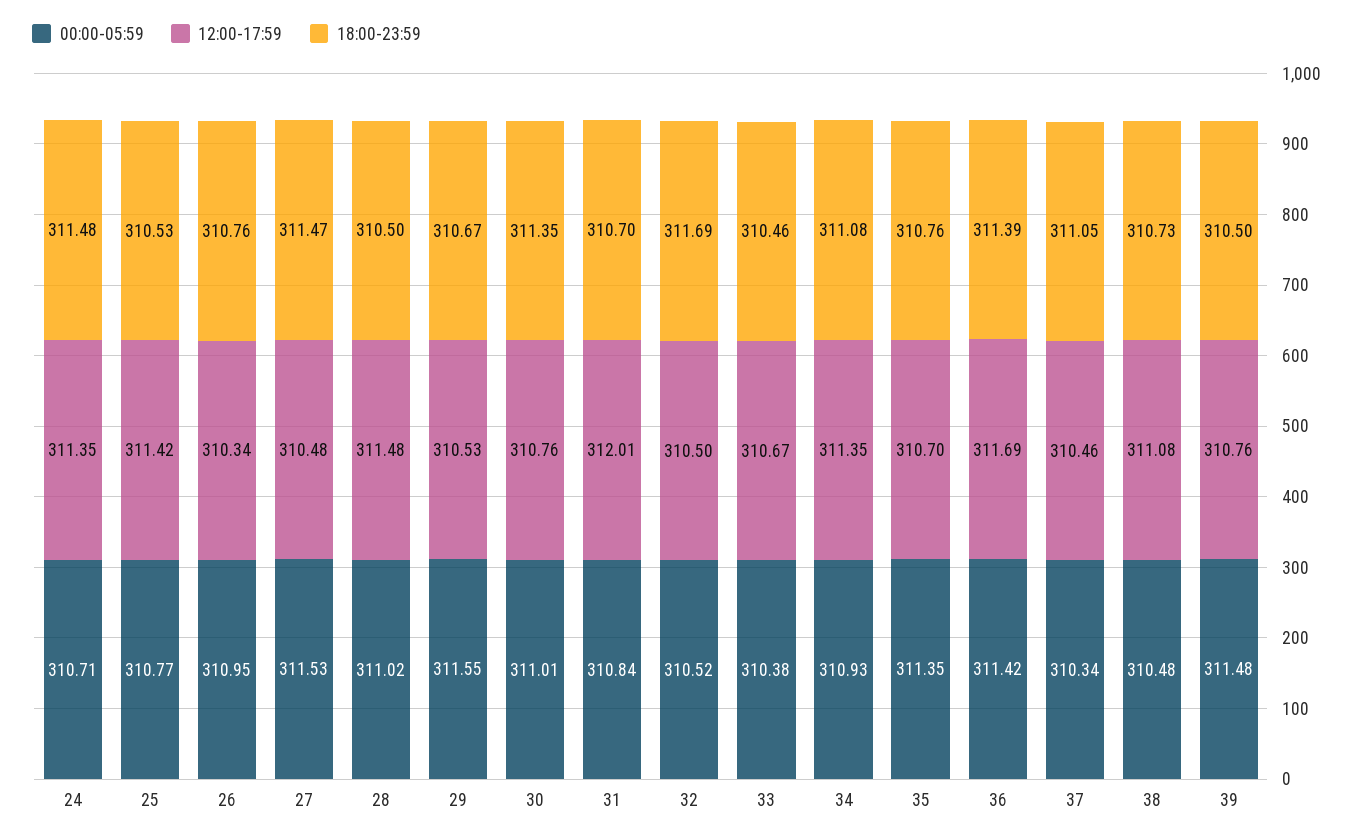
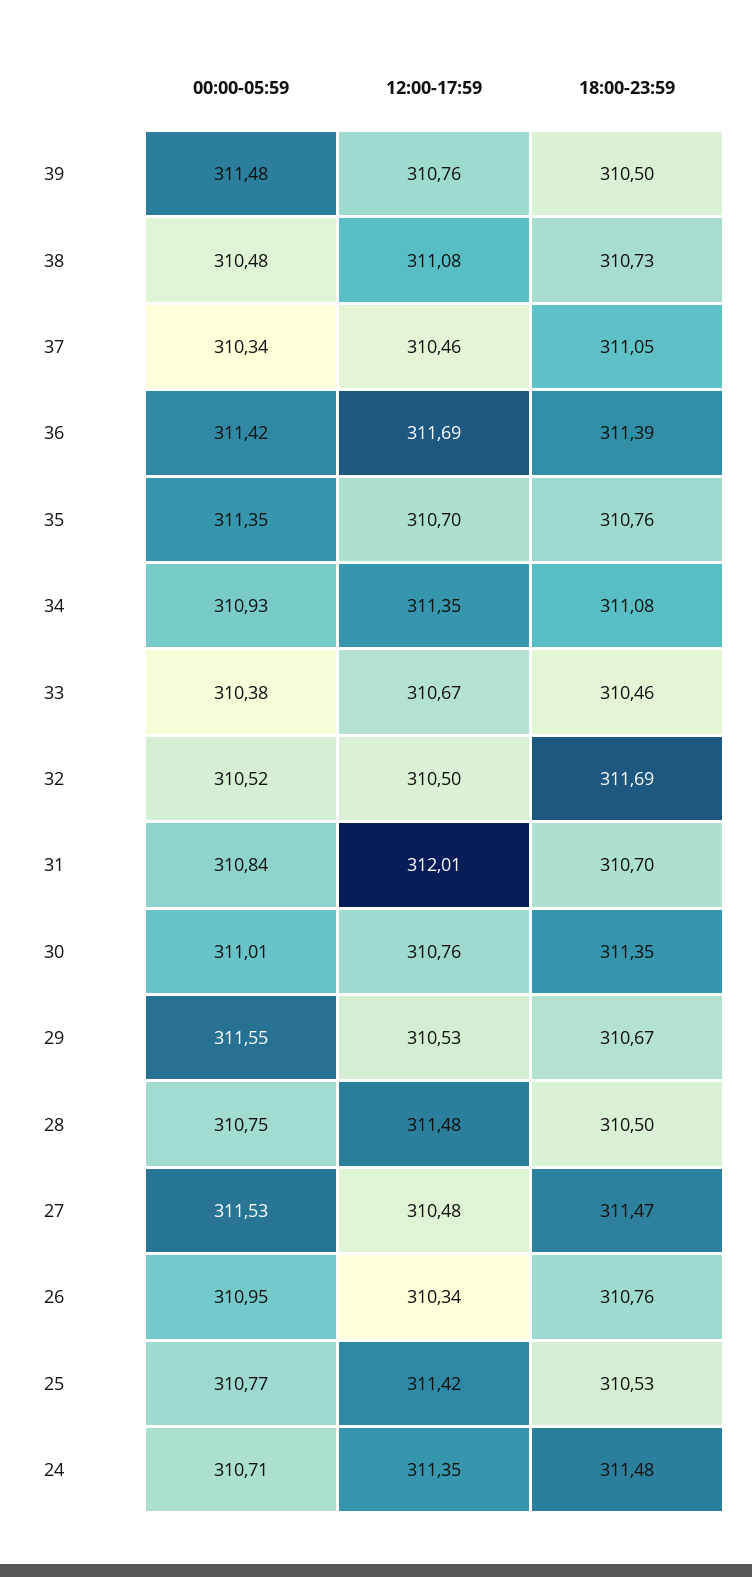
  {
    "00:00-05:59": {
      "24": 310.71,
      "25": 310.77,
      "26": 310.95,
      "27": 311.53,
-     "28": 311.02,
+     "28": 310.75,
      "29": 311.55,
      "30": 311.01,
      "31": 310.84,
      "32": 310.52,
      "33": 310.38,
      "34": 310.93,
      "35": 311.35,
      "36": 311.42,
      "37": 310.34,
      "38": 310.48,
      "39": 311.48
    },
    "12:00-17:59": {
      "24": 311.35,
      "25": 311.42,
      "26": 310.34,
      "27": 310.48,
      "28": 311.48,
      "29": 310.53,
      "30": 310.76,
      "31": 312.01,
      "32": 310.5,
      "33": 310.67,
      "34": 311.35,
      "35": 310.7,
      "36": 311.69,
      "37": 310.46,
      "38": 311.08,
      "39": 310.76
    },
    "18:00-23:59": {
      "24": 311.48,
      "25": 310.53,
      "26": 310.76,
      "27": 311.47,
      "28": 310.5,
      "29": 310.67,
      "30": 311.35,
      "31": 310.7,
      "32": 311.69,
      "33": 310.46,
      "34": 311.08,
      "35": 310.76,
      "36": 311.39,
      "37": 311.05,
      "38": 310.73,
      "39": 310.5
    }
  }

